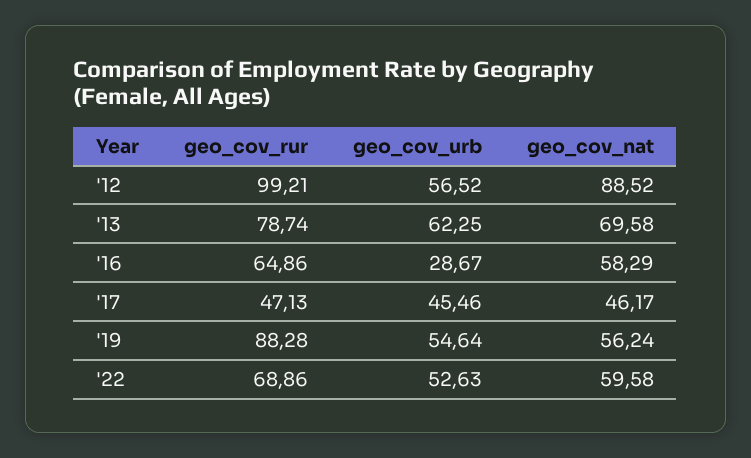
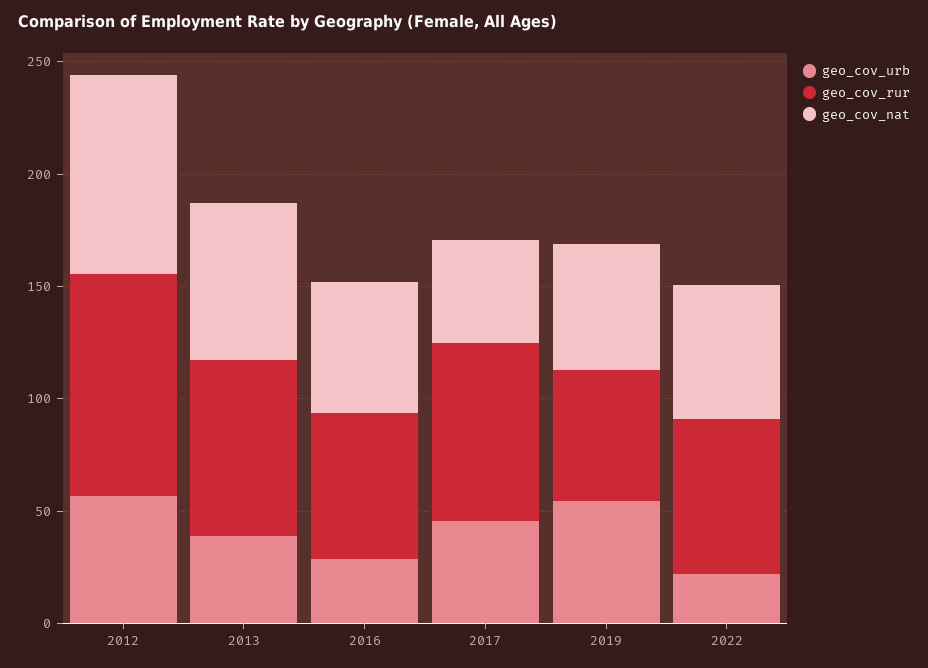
  {
    "geo_cov_rur": {
      "'12": 99.21,
      "'13": 78.74,
      "'16": 64.86,
-     "'17": 47.13,
+     "'17": 80,
-     "'19": 88.28,
+     "'19": 60,
      "'22": 68.86
    },
    "geo_cov_urb": {
      "'12": 56.52,
-     "'13": 62.25,
+     "'13": 40,
      "'16": 28.67,
      "'17": 45.46,
      "'19": 54.64,
-     "'22": 52.63
+     "'22": 20
    },
    "geo_cov_nat": {
      "'12": 88.52,
      "'13": 69.58,
      "'16": 58.29,
      "'17": 46.17,
      "'19": 56.24,
      "'22": 59.58
    }
  }

